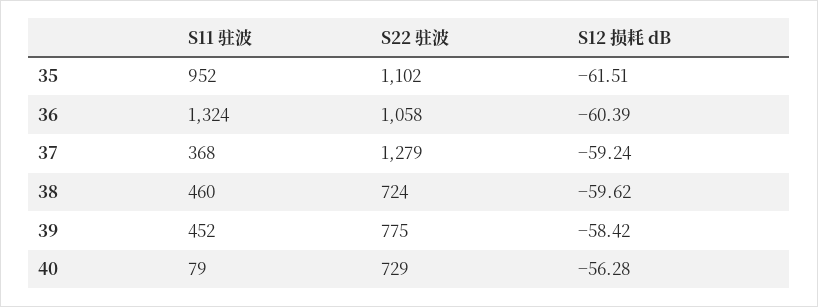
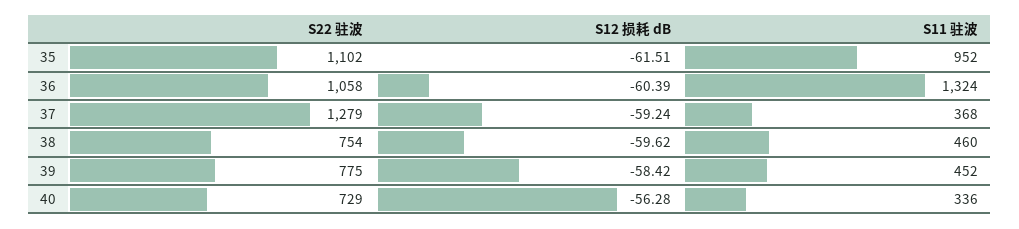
  {
    "S11 驻波": {
      "35": 952,
      "36": 1324,
      "37": 368,
      "38": 460,
      "39": 452,
-     "40": 79
+     "40": 336
    },
    "S22 驻波": {
      "35": 1102,
      "36": 1058,
      "37": 1279,
-     "38": 724,
+     "38": 754,
      "39": 775,
      "40": 729
    },
    "S12 损耗 dB": {
      "35": -61.51,
      "36": -60.39,
      "37": -59.24,
      "38": -59.62,
      "39": -58.42,
      "40": -56.28
    }
  }

